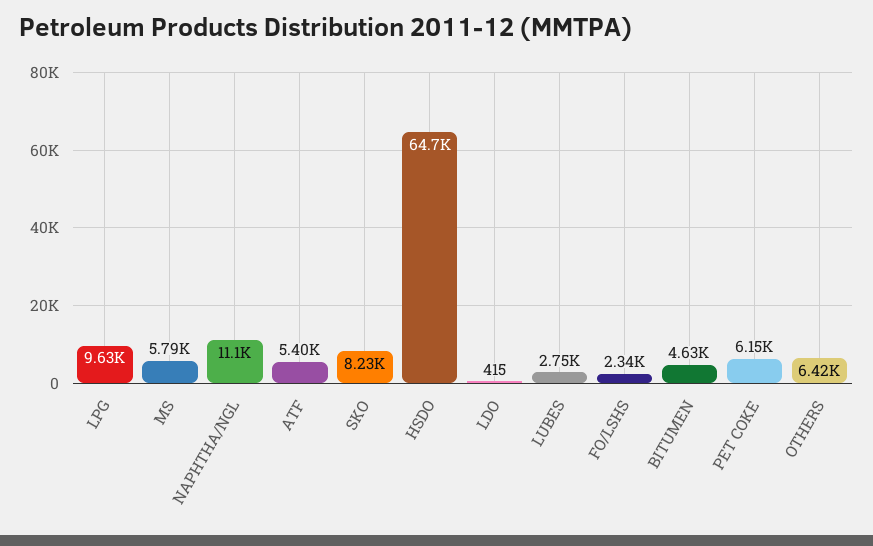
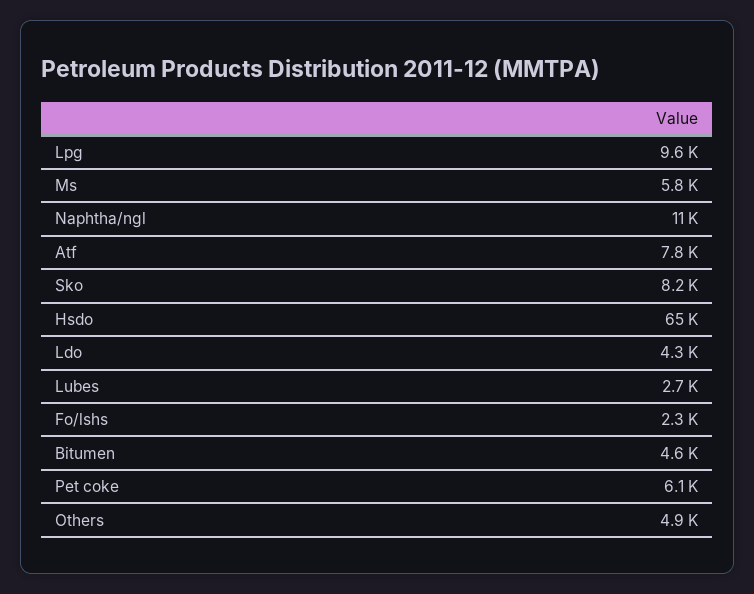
  {
    "LPG": 9630,
    "MS": 5790,
    "NAPHTHA/NGL": 11100,
-   "ATF": 5400,
+   "ATF": 7800,
    "SKO": 8230,
    "HSDO": 64700,
-   "LDO": 415,
+   "LDO": 4300,
    "LUBES": 2750,
    "FO/LSHS": 2340,
    "BITUMEN": 4630,
    "PET COKE": 6150,
-   "OTHERS": 6420
+   "OTHERS": 4900
  }

